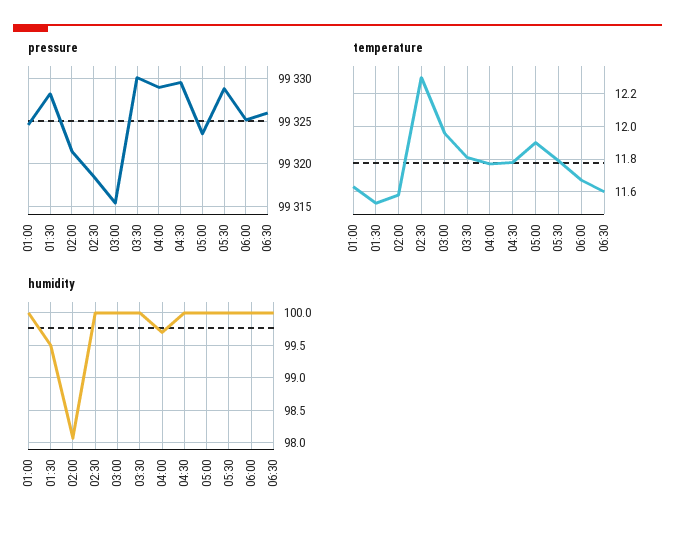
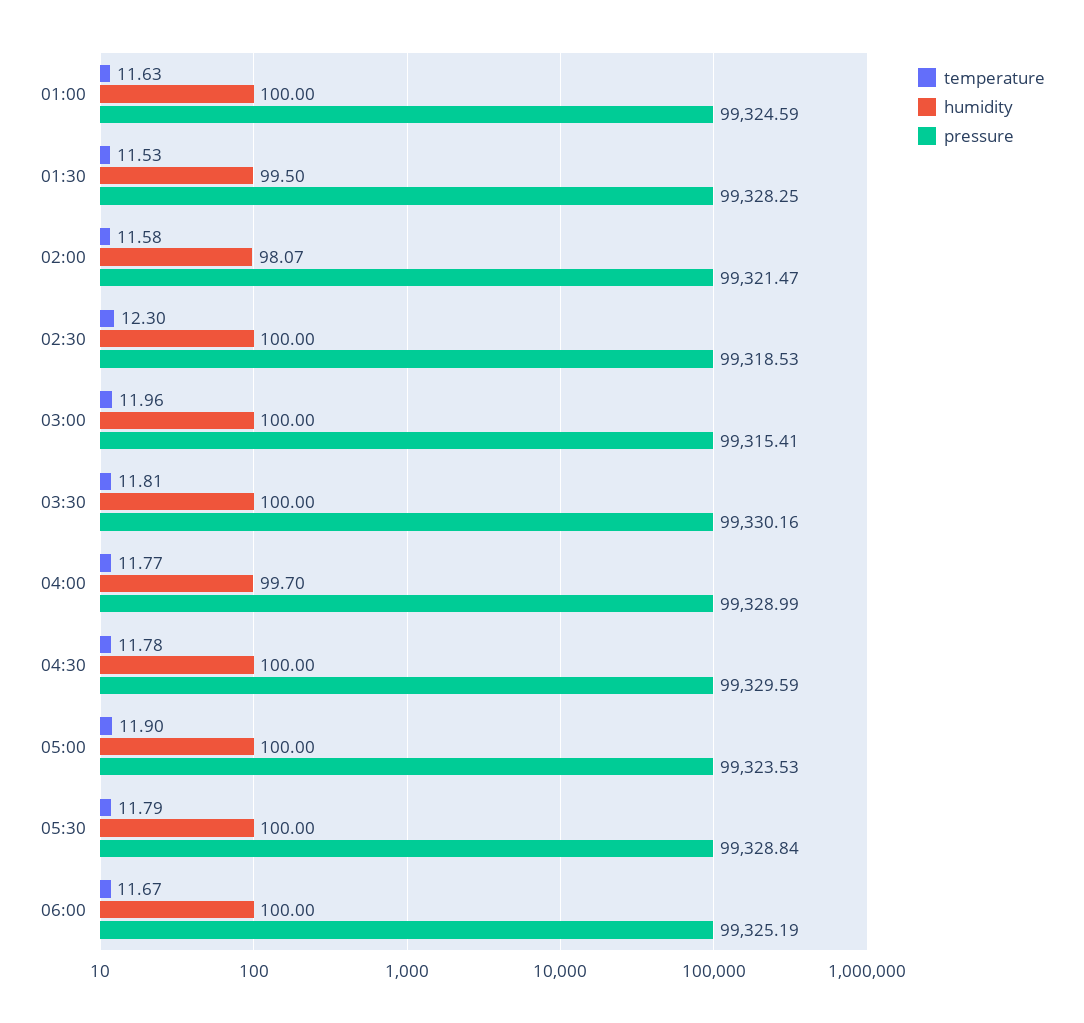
  {
    "pressure": {
      "01:00": 99324.59,
      "01:30": 99328.25,
      "02:00": 99321.47,
      "02:30": 99318.53,
      "03:00": 99315.41,
      "03:30": 99330.16,
      "04:00": 99328.99,
      "04:30": 99329.59,
      "05:00": 99323.53,
      "05:30": 99328.84,
-     "06:00": 99325.19,
+     "06:00": 99325.19
-     "06:30": 99326
    },
    "temperature": {
      "01:00": 11.63,
      "01:30": 11.53,
      "02:00": 11.58,
      "02:30": 12.3,
      "03:00": 11.96,
      "03:30": 11.81,
      "04:00": 11.77,
      "04:30": 11.78,
      "05:00": 11.9,
      "05:30": 11.79,
-     "06:00": 11.67,
+     "06:00": 11.67
-     "06:30": 11.6
    },
    "humidity": {
      "01:00": 100,
      "01:30": 99.5,
      "02:00": 98.07,
      "02:30": 100,
      "03:00": 100,
      "03:30": 100,
      "04:00": 99.7,
      "04:30": 100,
      "05:00": 100,
      "05:30": 100,
-     "06:00": 100,
+     "06:00": 100
-     "06:30": 100
    }
  }

